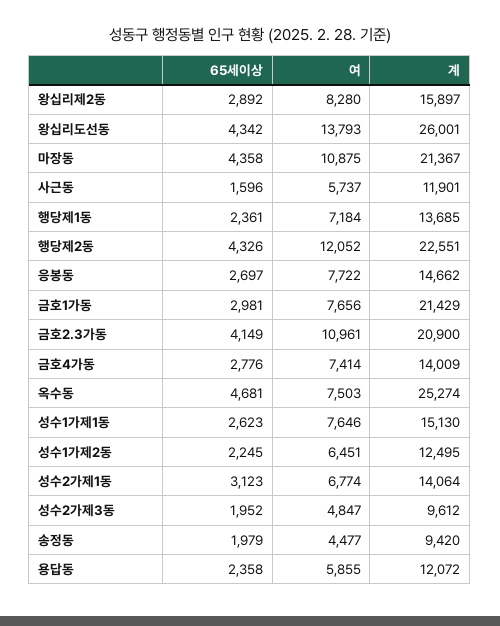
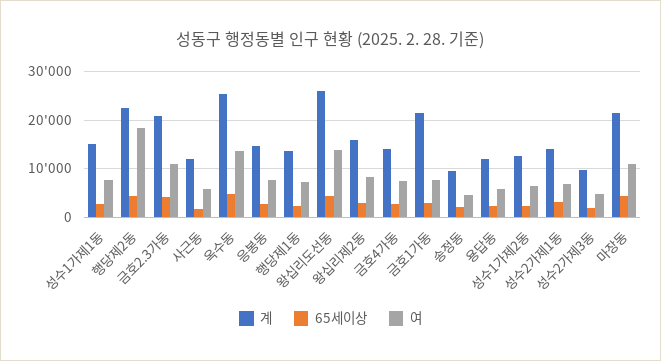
  {
    "65세이상": {
      "왕십리제2동": 2892,
      "왕십리도선동": 4342,
      "마장동": 4358,
      "사근동": 1596,
      "행당제1동": 2361,
      "행당제2동": 4326,
      "응봉동": 2697,
      "금호1가동": 2981,
      "금호2.3가동": 4149,
      "금호4가동": 2776,
      "옥수동": 4681,
      "성수1가제1동": 2623,
      "성수1가제2동": 2245,
      "성수2가제1동": 3123,
      "성수2가제3동": 1952,
      "송정동": 1979,
      "용답동": 2358
    },
    "여": {
      "왕십리제2동": 8280,
      "왕십리도선동": 13793,
      "마장동": 10875,
      "사근동": 5737,
      "행당제1동": 7184,
-     "행당제2동": 12052,
+     "행당제2동": 18000,
      "응봉동": 7722,
      "금호1가동": 7656,
      "금호2.3가동": 10961,
      "금호4가동": 7414,
-     "옥수동": 7503,
+     "옥수동": 14000,
      "성수1가제1동": 7646,
      "성수1가제2동": 6451,
      "성수2가제1동": 6774,
      "성수2가제3동": 4847,
      "송정동": 4477,
      "용답동": 5855
    },
    "계": {
      "왕십리제2동": 15897,
      "왕십리도선동": 26001,
      "마장동": 21367,
      "사근동": 11901,
      "행당제1동": 13685,
      "행당제2동": 22551,
      "응봉동": 14662,
      "금호1가동": 21429,
      "금호2.3가동": 20900,
      "금호4가동": 14009,
      "옥수동": 25274,
      "성수1가제1동": 15130,
      "성수1가제2동": 12495,
      "성수2가제1동": 14064,
      "성수2가제3동": 9612,
      "송정동": 9420,
      "용답동": 12072
    }
  }

